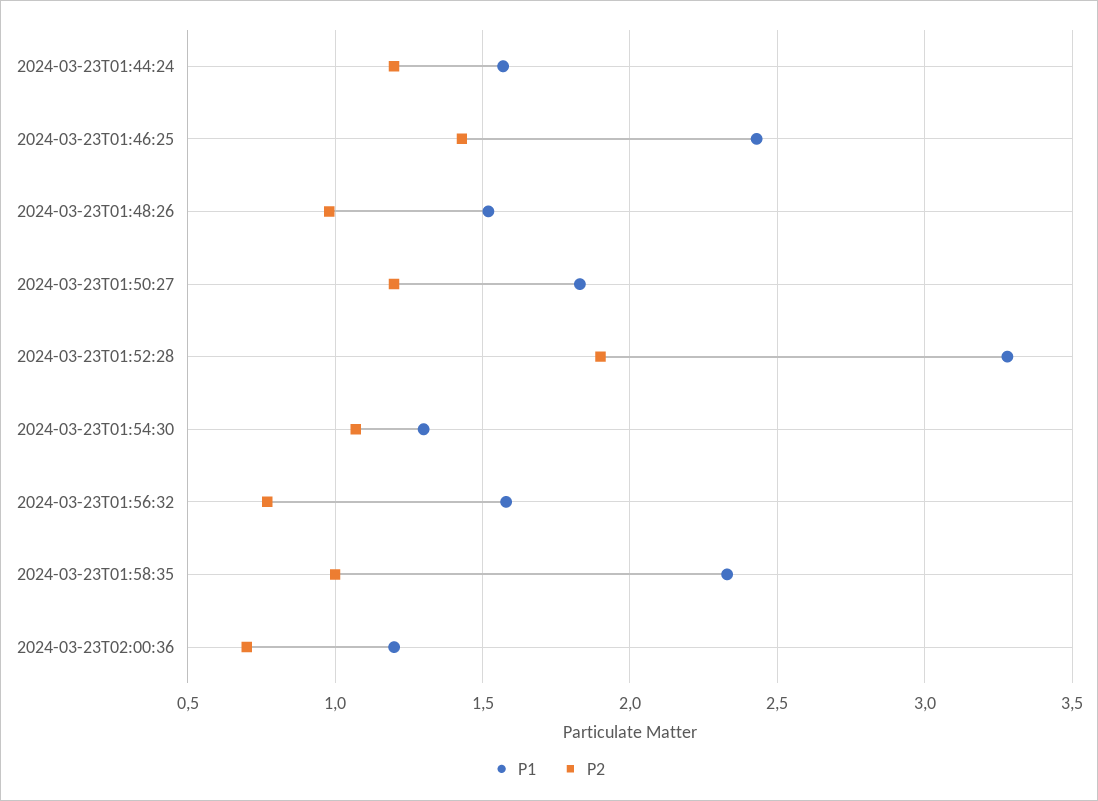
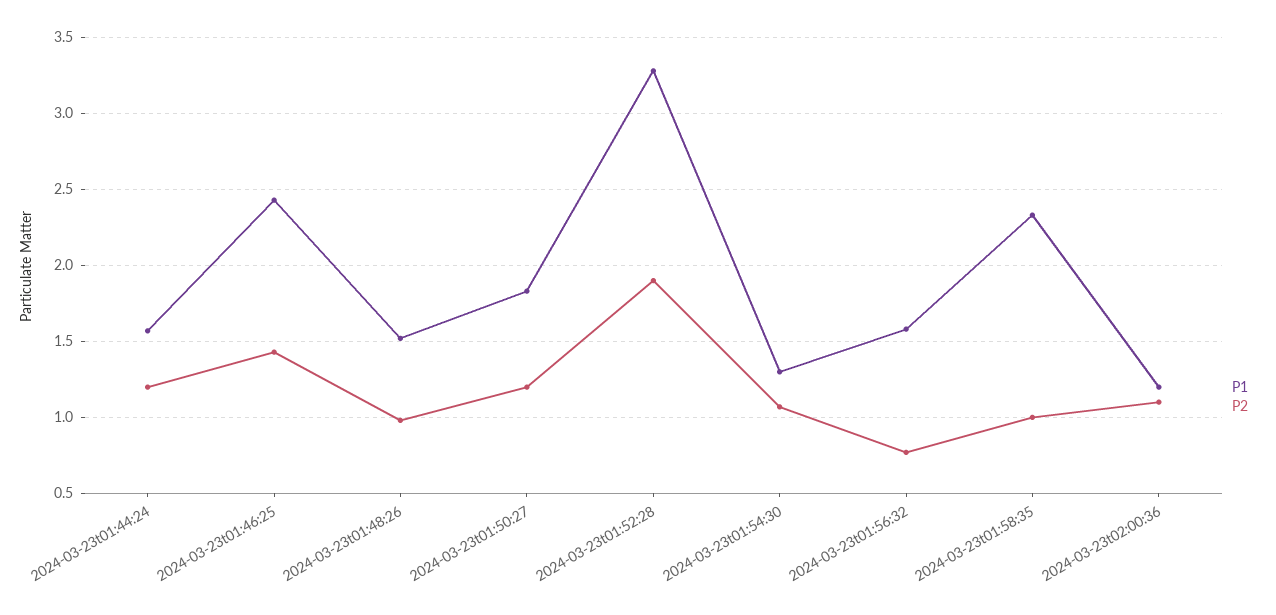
  {
    "P1": {
      "2024-03-23T01:44:24": 1.55,
      "2024-03-23T01:46:25": 2.45,
      "2024-03-23T01:48:26": 1.5,
      "2024-03-23T01:50:27": 1.85,
      "2024-03-23T01:52:28": 3.3,
      "2024-03-23T01:54:30": 1.3,
      "2024-03-23T01:56:32": 1.6,
      "2024-03-23T01:58:35": 2.35,
      "2024-03-23T02:00:36": 1.2
    },
    "P2": {
      "2024-03-23T01:44:24": 1.2,
      "2024-03-23T01:46:25": 1.45,
      "2024-03-23T01:48:26": 1,
      "2024-03-23T01:50:27": 1.2,
      "2024-03-23T01:52:28": 1.9,
      "2024-03-23T01:54:30": 1.05,
      "2024-03-23T01:56:32": 0.75,
      "2024-03-23T01:58:35": 1,
-     "2024-03-23T02:00:36": 0.7
+     "2024-03-23T02:00:36": 1.1
    }
  }

